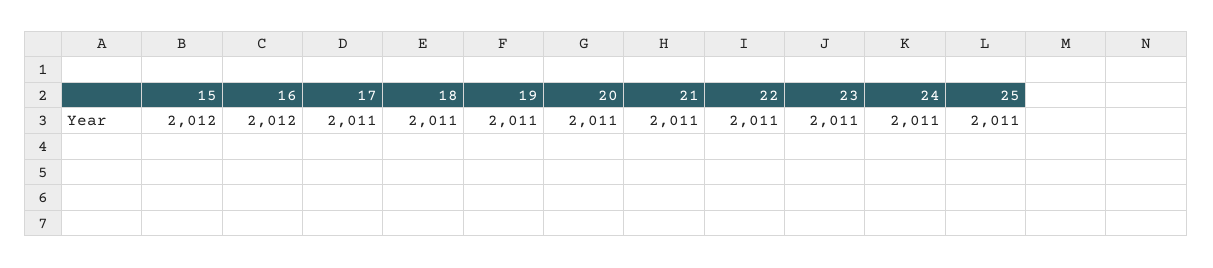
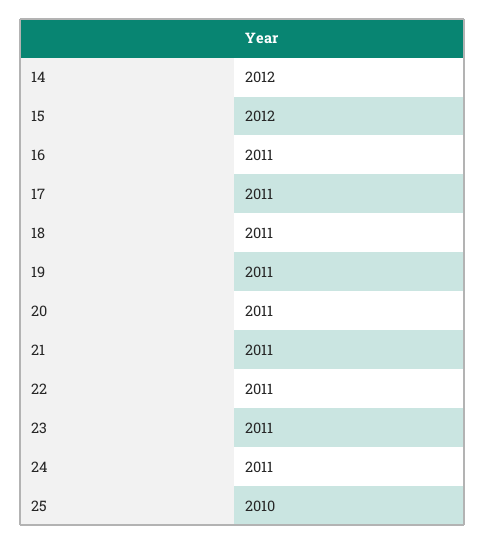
  {
    "15": 2012,
-   "16": 2012,
+   "16": 2011,
    "17": 2011,
    "18": 2011,
    "19": 2011,
    "20": 2011,
    "21": 2011,
    "22": 2011,
    "23": 2011,
    "24": 2011,
-   "25": 2011
+   "25": 2010,
+   "14": 2012
  }

